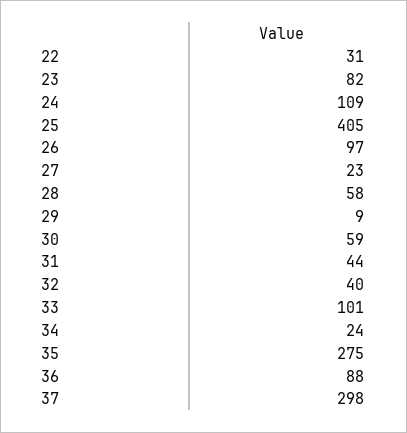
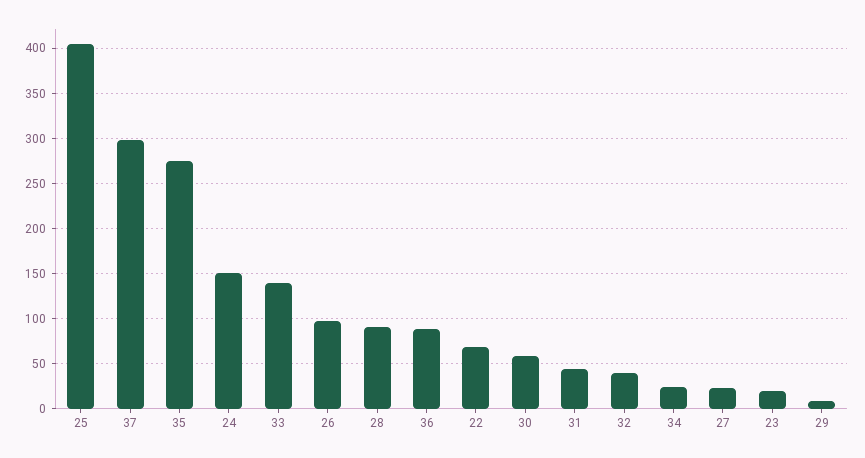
  {
-   "22": 31,
+   "22": 70,
-   "23": 82,
+   "23": 20,
-   "24": 109,
+   "24": 150,
    "25": 405,
    "26": 97,
    "27": 23,
-   "28": 58,
+   "28": 90,
    "29": 9,
    "30": 59,
    "31": 44,
    "32": 40,
-   "33": 101,
+   "33": 140,
    "34": 24,
    "35": 275,
    "36": 88,
    "37": 298
  }

